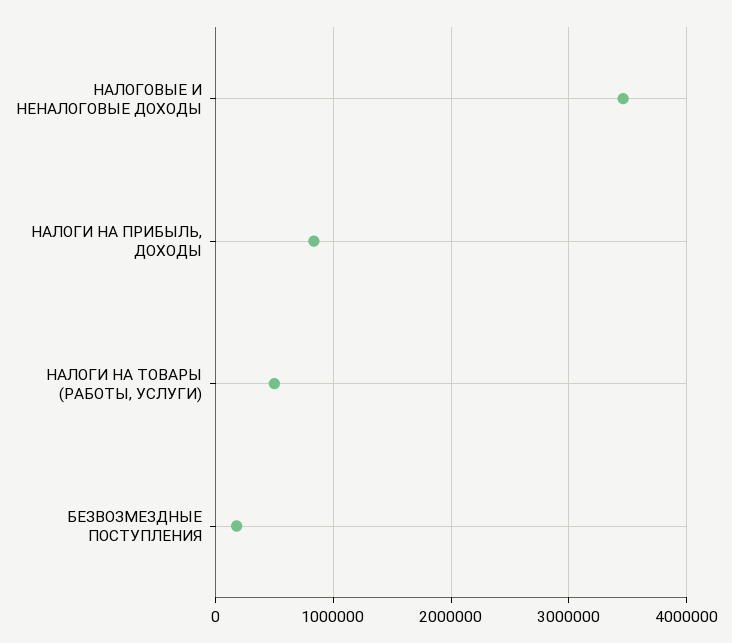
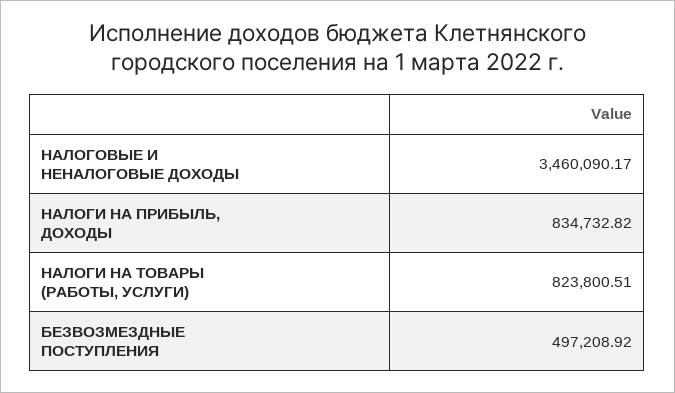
  {
    "НАЛОГОВЫЕ И НЕНАЛОГОВЫЕ ДОХОДЫ": 3460090.17,
    "НАЛОГИ НА ПРИБЫЛЬ, ДОХОДЫ": 834732.82,
-   "НАЛОГИ НА ТОВАРЫ (РАБОТЫ, УСЛУГИ)": 500000,
+   "НАЛОГИ НА ТОВАРЫ (РАБОТЫ, УСЛУГИ)": 823800.51,
-   "БЕЗВОЗМЕЗДНЫЕ ПОСТУПЛЕНИЯ": 200000
+   "БЕЗВОЗМЕЗДНЫЕ ПОСТУПЛЕНИЯ": 497208.92
  }

